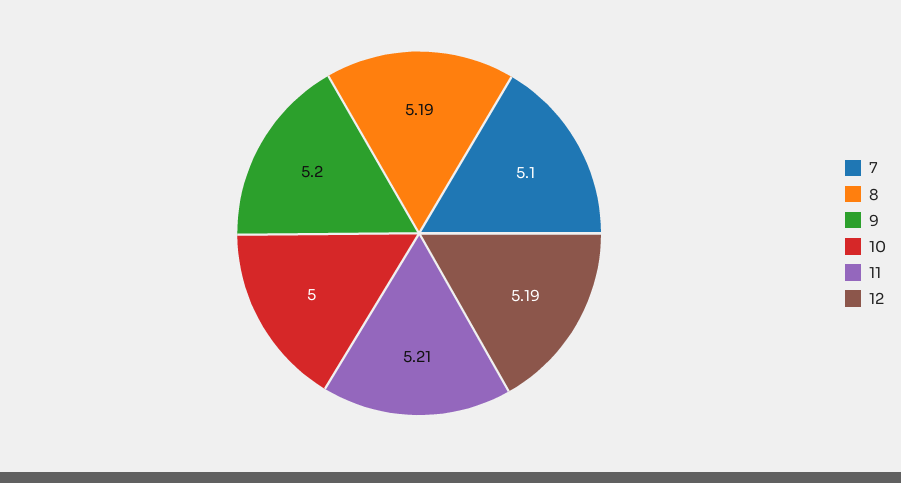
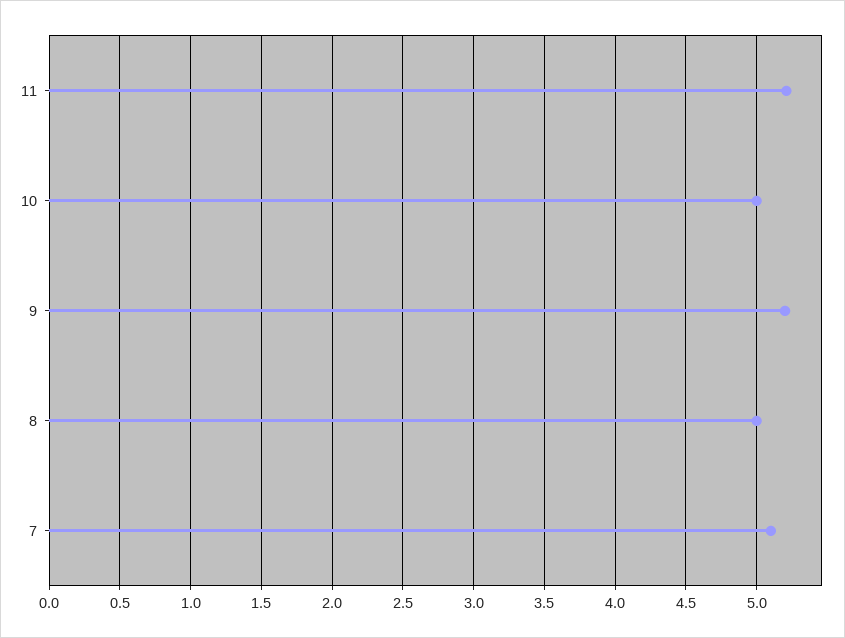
  {
    "7": 5.1,
-   "8": 5.19,
+   "8": 5,
    "9": 5.2,
    "10": 5,
-   "11": 5.21,
+   "11": 5.21
-   "12": 5.19
  }

